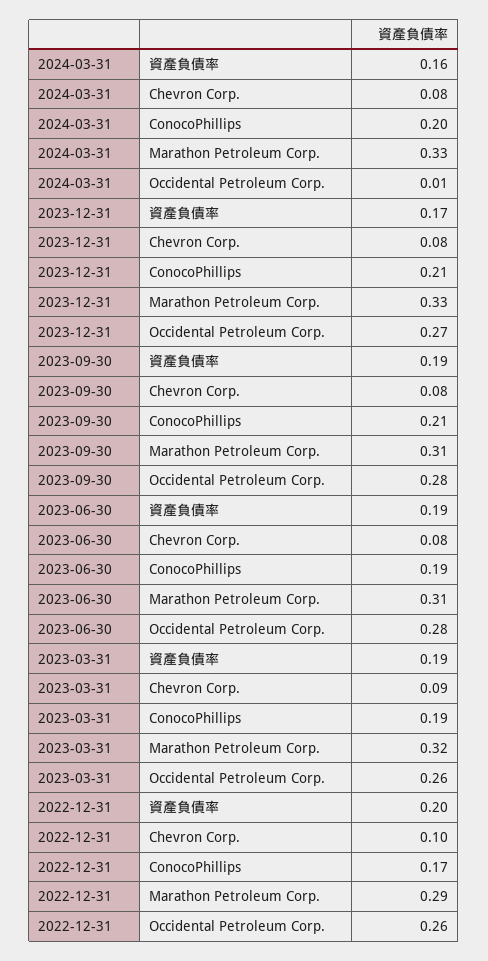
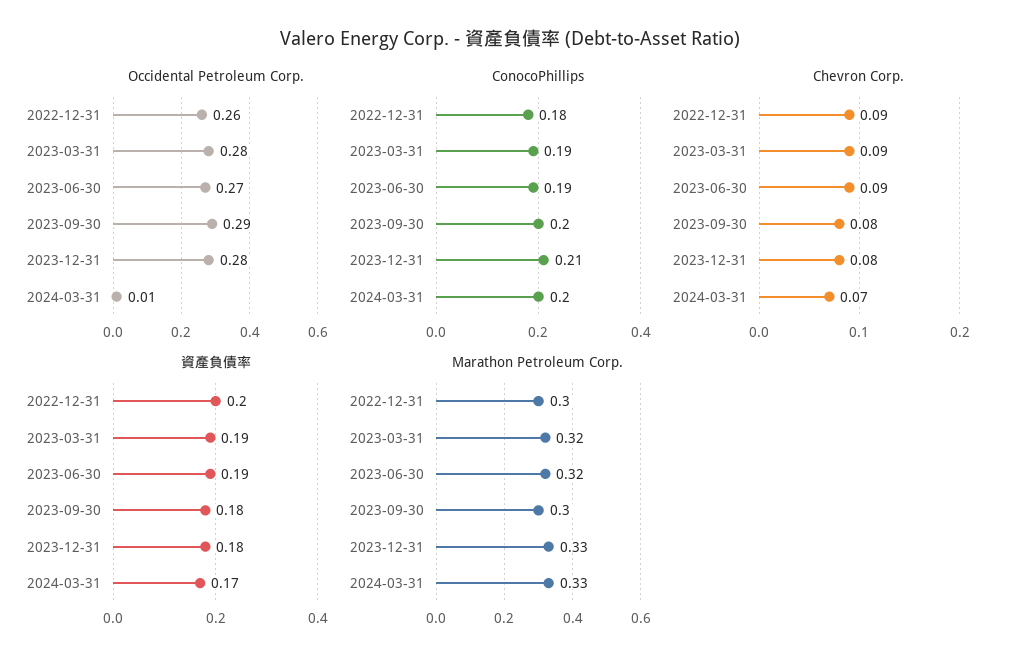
  {
    "資產負債率": {
-     "2024-03-31": 0.16,
+     "2024-03-31": 0.17,
-     "2023-12-31": 0.17,
+     "2023-12-31": 0.18,
-     "2023-09-30": 0.19,
+     "2023-09-30": 0.18,
      "2023-06-30": 0.19,
      "2023-03-31": 0.19,
      "2022-12-31": 0.2
    },
    "Chevron Corp.": {
-     "2024-03-31": 0.08,
+     "2024-03-31": 0.07,
      "2023-12-31": 0.08,
      "2023-09-30": 0.08,
-     "2023-06-30": 0.08,
+     "2023-06-30": 0.09,
      "2023-03-31": 0.09,
-     "2022-12-31": 0.1
+     "2022-12-31": 0.09
    },
    "ConocoPhillips": {
      "2024-03-31": 0.2,
      "2023-12-31": 0.21,
-     "2023-09-30": 0.21,
+     "2023-09-30": 0.2,
      "2023-06-30": 0.19,
      "2023-03-31": 0.19,
-     "2022-12-31": 0.17
+     "2022-12-31": 0.18
    },
    "Marathon Petroleum Corp.": {
      "2024-03-31": 0.33,
      "2023-12-31": 0.33,
-     "2023-09-30": 0.31,
+     "2023-09-30": 0.3,
-     "2023-06-30": 0.31,
+     "2023-06-30": 0.32,
      "2023-03-31": 0.32,
-     "2022-12-31": 0.29
+     "2022-12-31": 0.3
    },
    "Occidental Petroleum Corp.": {
      "2024-03-31": 0.01,
-     "2023-12-31": 0.27,
+     "2023-12-31": 0.28,
-     "2023-09-30": 0.28,
+     "2023-09-30": 0.29,
-     "2023-06-30": 0.28,
+     "2023-06-30": 0.27,
-     "2023-03-31": 0.26,
+     "2023-03-31": 0.28,
      "2022-12-31": 0.26
    }
  }

